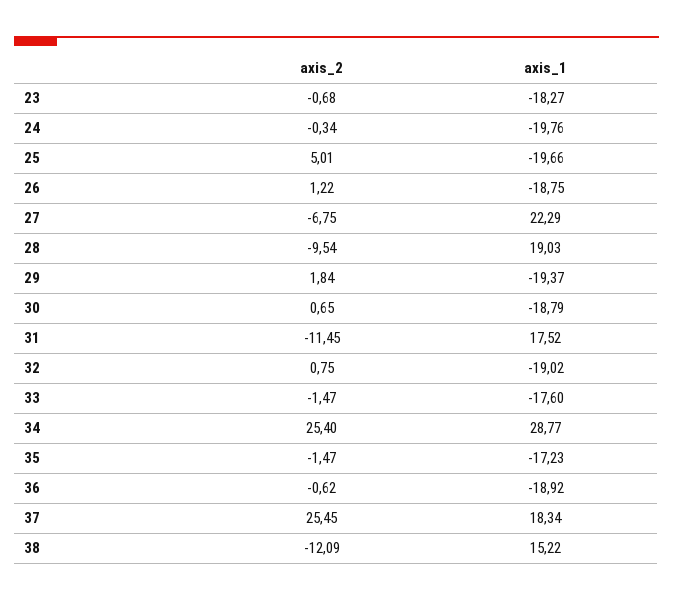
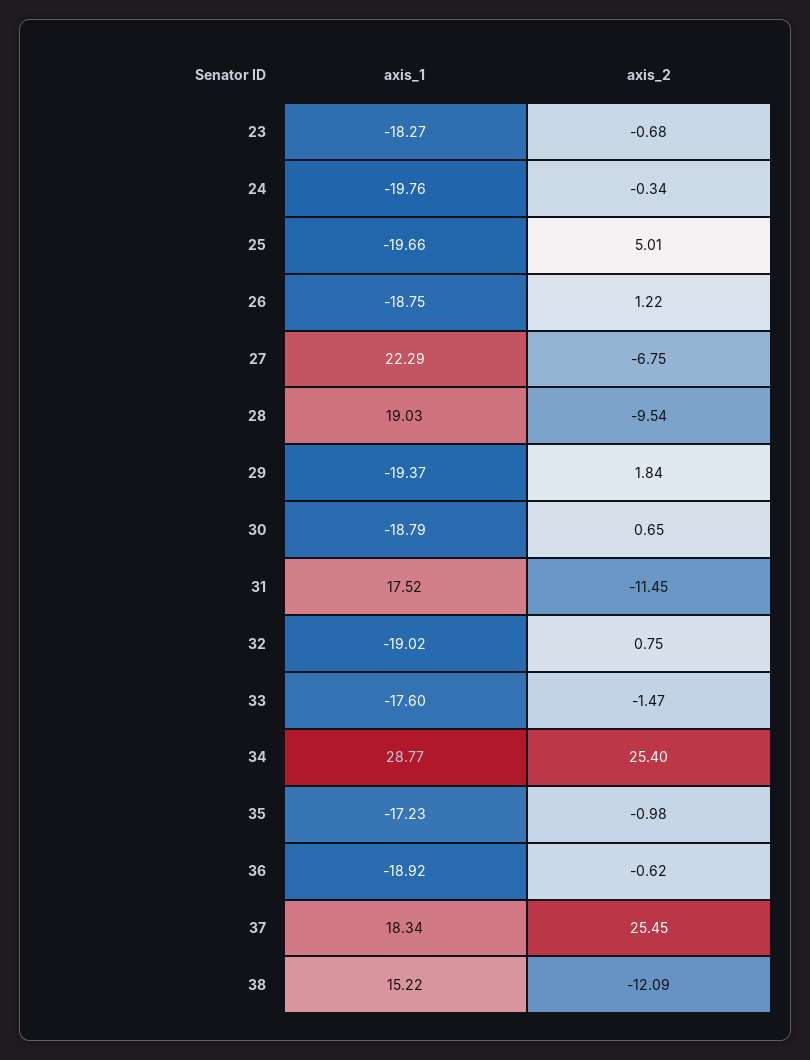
  {
    "axis_2": {
      "23": -0.68,
      "24": -0.34,
      "25": 5.01,
      "26": 1.22,
      "27": -6.75,
      "28": -9.54,
      "29": 1.84,
      "30": 0.65,
      "31": -11.45,
      "32": 0.75,
      "33": -1.47,
      "34": 25.4,
-     "35": -1.47,
+     "35": -0.98,
      "36": -0.62,
      "37": 25.45,
      "38": -12.09
    },
    "axis_1": {
      "23": -18.27,
      "24": -19.76,
      "25": -19.66,
      "26": -18.75,
      "27": 22.29,
      "28": 19.03,
      "29": -19.37,
      "30": -18.79,
      "31": 17.52,
      "32": -19.02,
      "33": -17.6,
      "34": 28.77,
      "35": -17.23,
      "36": -18.92,
      "37": 18.34,
      "38": 15.22
    }
  }

